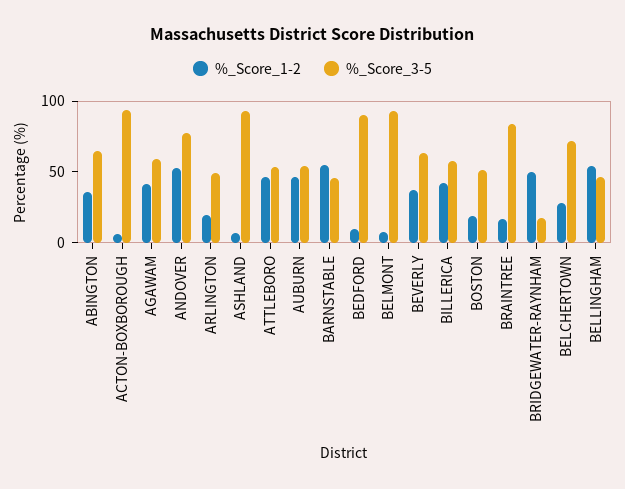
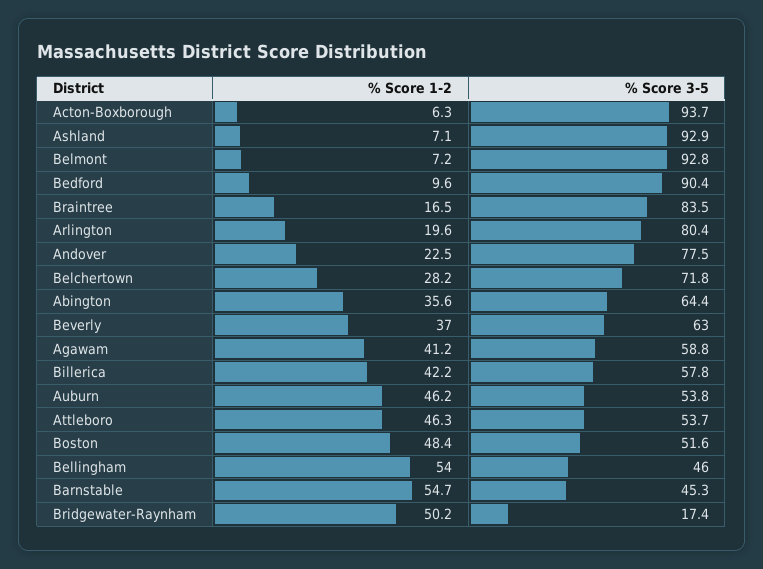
  {
    "%_Score_1-2": {
      "ABINGTON": 35.6,
      "ACTON-BOXBOROUGH": 6.3,
      "AGAWAM": 41.2,
-     "ANDOVER": 50,
+     "ANDOVER": 22.5,
      "ARLINGTON": 19.6,
      "ASHLAND": 7.1,
      "ATTLEBORO": 46.3,
      "AUBURN": 46.2,
      "BARNSTABLE": 54.7,
      "BEDFORD": 9.6,
      "BELMONT": 7.2,
      "BEVERLY": 37,
      "BILLERICA": 42.2,
-     "BOSTON": 20,
+     "BOSTON": 48.4,
      "BRAINTREE": 16.5,
      "BRIDGEWATER-RAYNHAM": 50.2,
      "BELCHERTOWN": 28.2,
      "BELLINGHAM": 54
    },
    "%_Score_3-5": {
      "ABINGTON": 64.4,
      "ACTON-BOXBOROUGH": 93.7,
      "AGAWAM": 58.8,
      "ANDOVER": 77.5,
-     "ARLINGTON": 50,
+     "ARLINGTON": 80.4,
      "ASHLAND": 92.9,
      "ATTLEBORO": 53.7,
      "AUBURN": 53.8,
      "BARNSTABLE": 45.3,
      "BEDFORD": 90.4,
      "BELMONT": 92.8,
      "BEVERLY": 63,
      "BILLERICA": 57.8,
      "BOSTON": 51.6,
      "BRAINTREE": 83.5,
      "BRIDGEWATER-RAYNHAM": 17.4,
      "BELCHERTOWN": 71.8,
      "BELLINGHAM": 46
    }
  }

